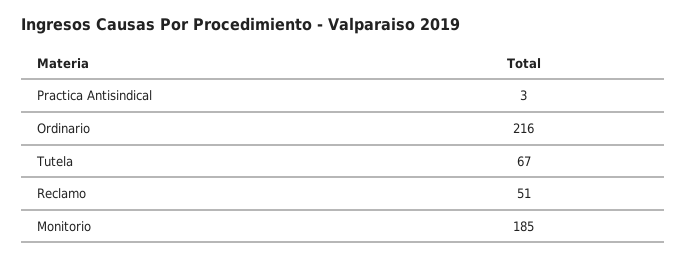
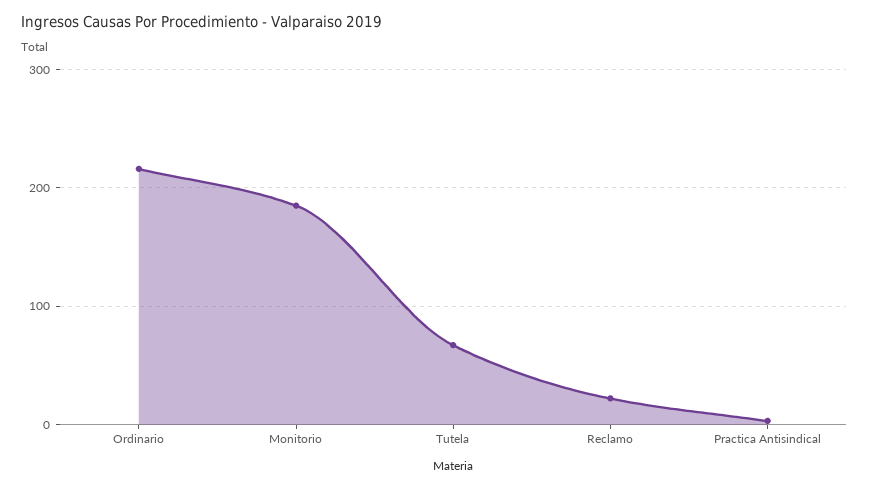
  {
    "Practica Antisindical": 3,
    "Ordinario": 216,
    "Tutela": 67,
-   "Reclamo": 51,
+   "Reclamo": 20,
    "Monitorio": 185
  }

